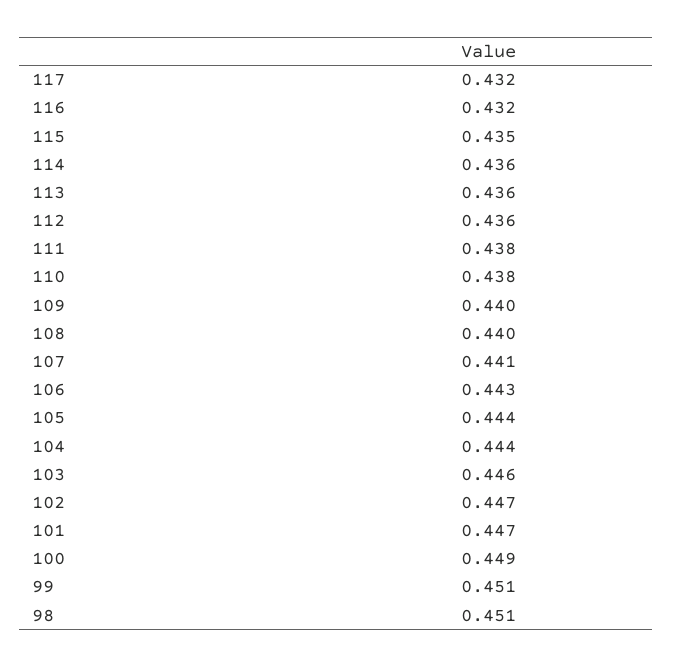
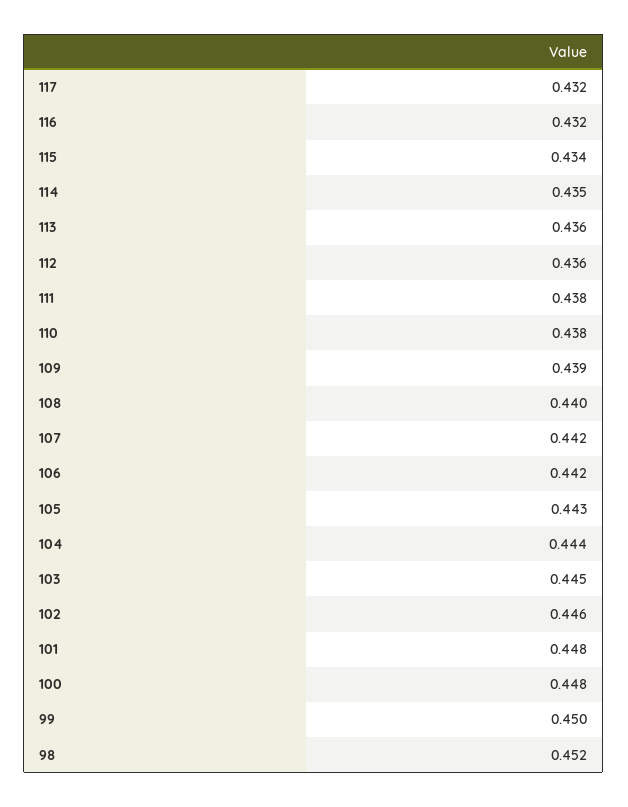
  {
    "117": 0.432,
    "116": 0.432,
-   "115": 0.435,
+   "115": 0.434,
-   "114": 0.436,
+   "114": 0.435,
    "113": 0.436,
    "112": 0.436,
    "111": 0.438,
    "110": 0.438,
-   "109": 0.44,
+   "109": 0.439,
    "108": 0.44,
-   "107": 0.441,
+   "107": 0.442,
-   "106": 0.443,
+   "106": 0.442,
-   "105": 0.444,
+   "105": 0.443,
    "104": 0.444,
-   "103": 0.446,
+   "103": 0.445,
-   "102": 0.447,
+   "102": 0.446,
-   "101": 0.447,
+   "101": 0.448,
-   "100": 0.449,
+   "100": 0.448,
-   "99": 0.451,
+   "99": 0.45,
-   "98": 0.451
+   "98": 0.452
  }

